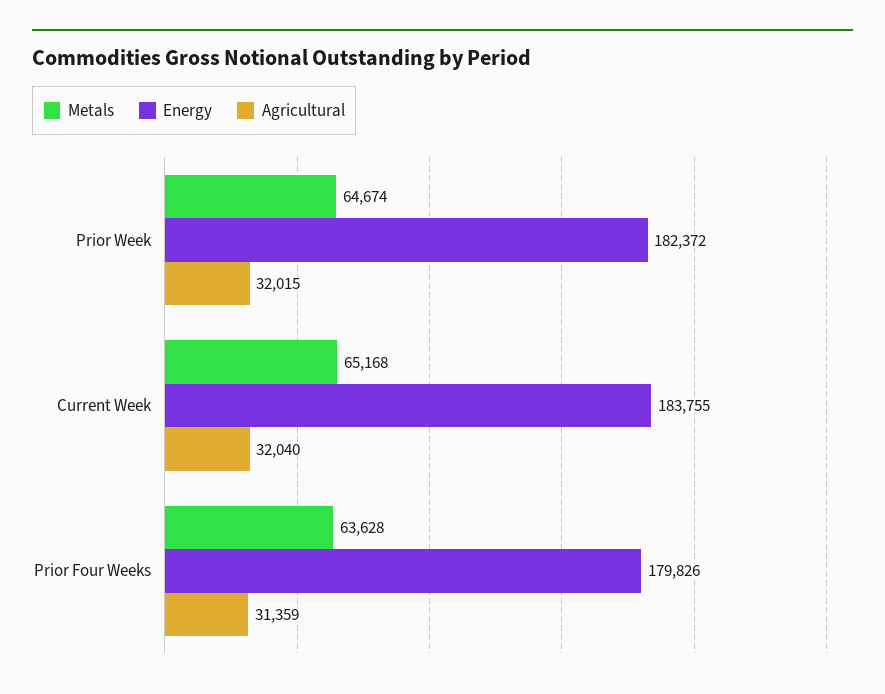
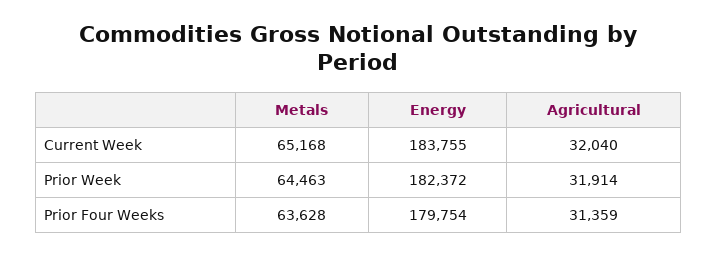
  {
    "Metals": {
-     "Prior Week": 64674,
+     "Prior Week": 64463,
      "Current Week": 65168,
      "Prior Four Weeks": 63628
    },
    "Energy": {
      "Prior Week": 182372,
      "Current Week": 183755,
-     "Prior Four Weeks": 179826
+     "Prior Four Weeks": 179754
    },
    "Agricultural": {
-     "Prior Week": 32015,
+     "Prior Week": 31914,
      "Current Week": 32040,
      "Prior Four Weeks": 31359
    }
  }

